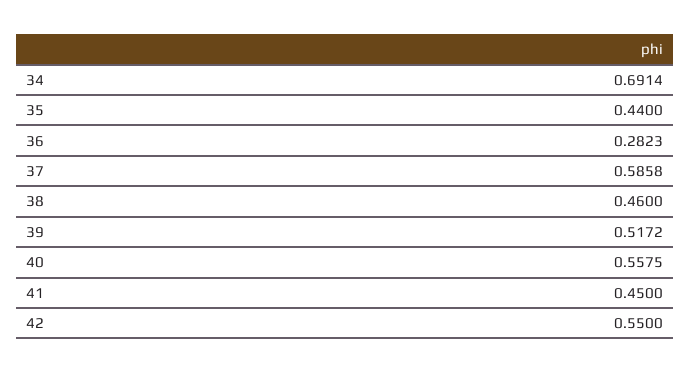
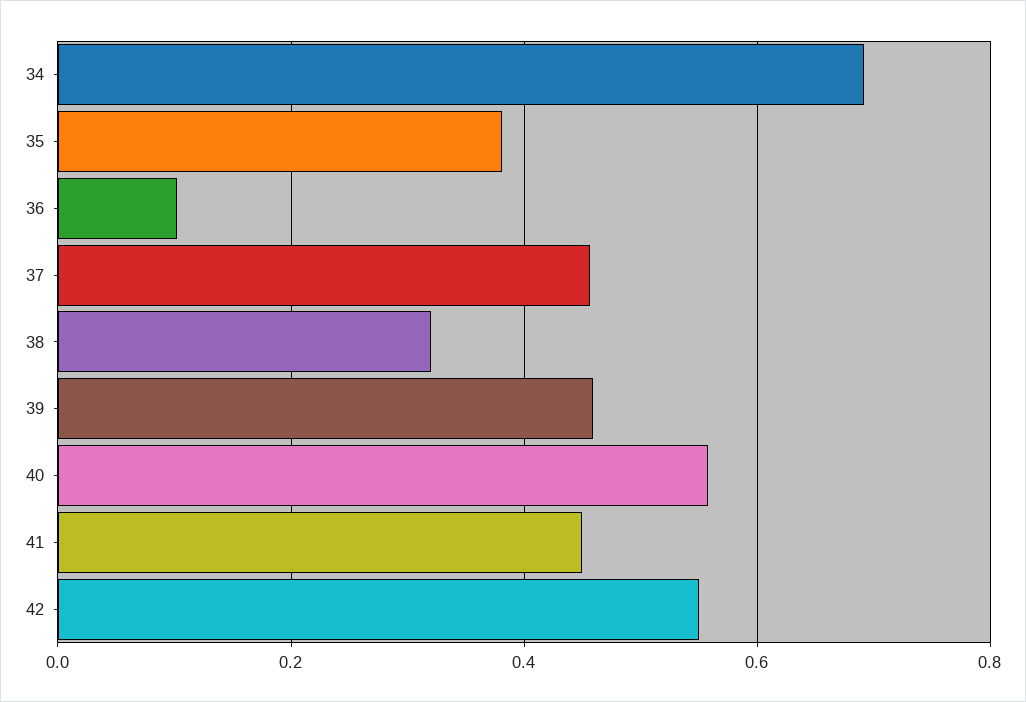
  {
    "34": 0.6914,
-   "35": 0.44,
+   "35": 0.38,
-   "36": 0.2823,
+   "36": 0.1,
-   "37": 0.5858,
+   "37": 0.46,
-   "38": 0.46,
+   "38": 0.32,
-   "39": 0.5172,
+   "39": 0.46,
    "40": 0.5575,
    "41": 0.45,
    "42": 0.55
  }

